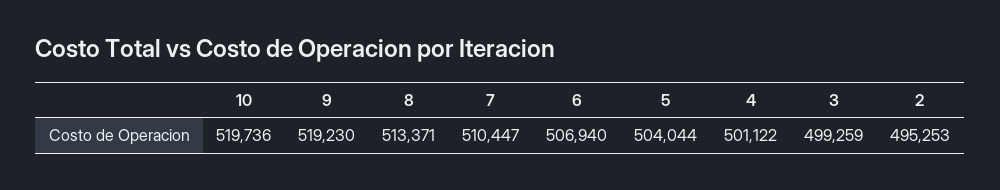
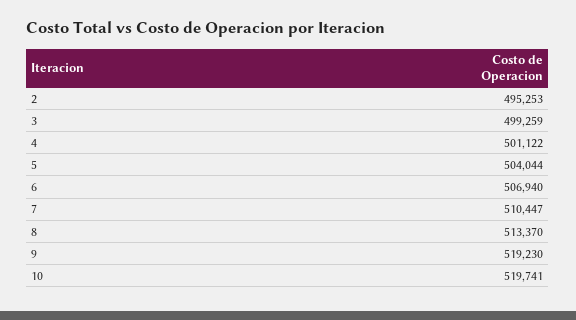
  {
-   "10": 519736,
+   "10": 519741,
    "9": 519230,
-   "8": 513371,
+   "8": 513370,
    "7": 510447,
    "6": 506940,
    "5": 504044,
    "4": 501122,
    "3": 499259,
    "2": 495253
  }

